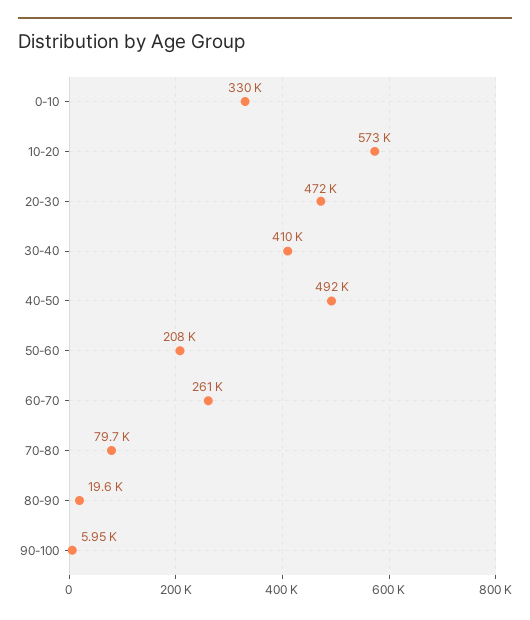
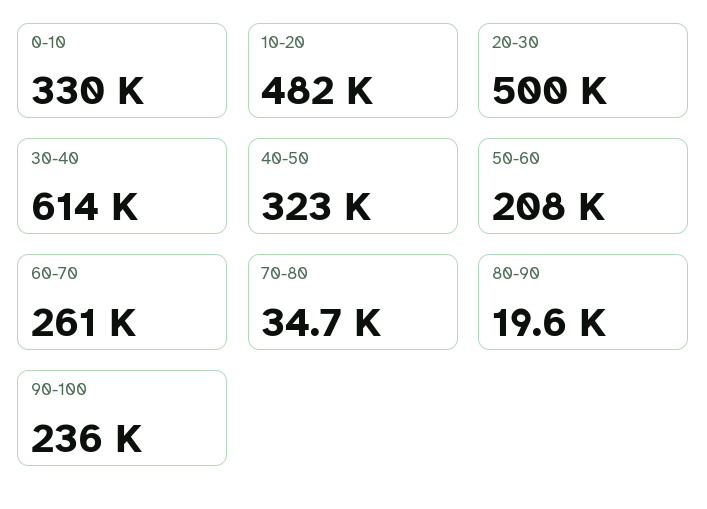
  {
    "0-10": 330000,
-   "10-20": 573000,
+   "10-20": 482000,
-   "20-30": 472000,
+   "20-30": 500000,
-   "30-40": 410000,
+   "30-40": 614000,
-   "40-50": 492000,
+   "40-50": 323000,
    "50-60": 208000,
    "60-70": 261000,
-   "70-80": 79700,
+   "70-80": 34700,
    "80-90": 19600,
-   "90-100": 5950
+   "90-100": 236000
  }

